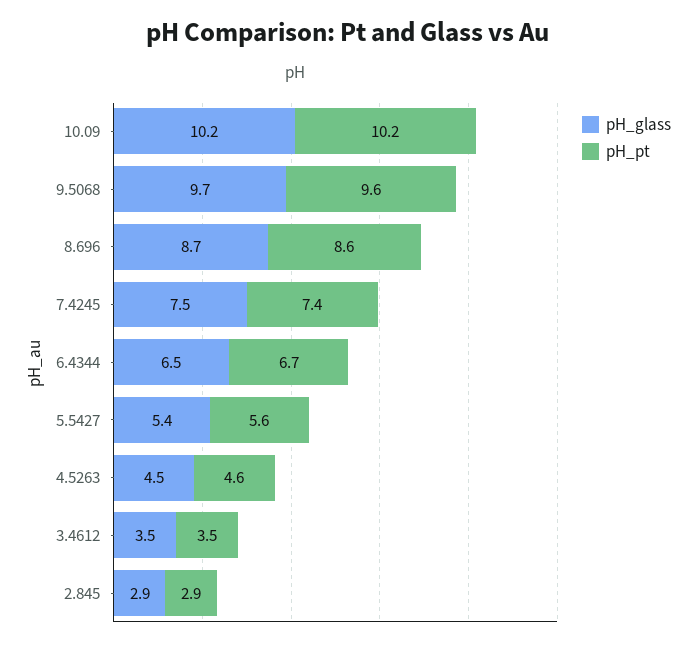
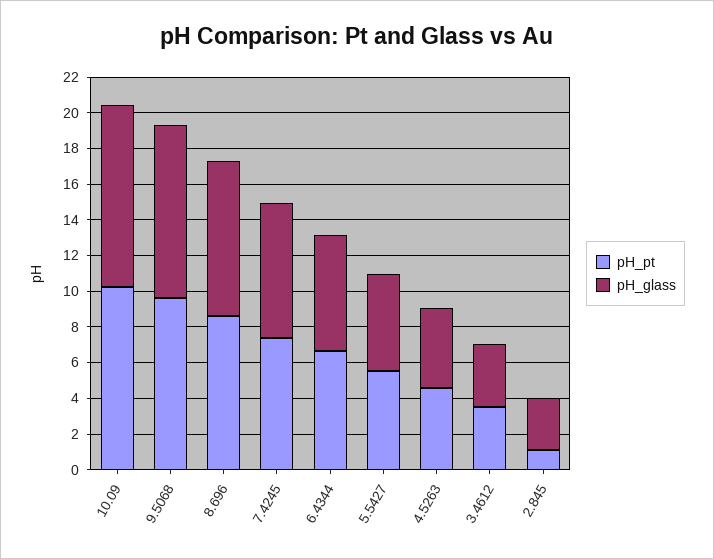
  {
    "pH_glass": {
      "10.09": 10.2,
      "9.5068": 9.7,
      "8.696": 8.7,
      "7.4245": 7.5,
      "6.4344": 6.5,
      "5.5427": 5.4,
      "4.5263": 4.5,
      "3.4612": 3.5,
      "2.845": 2.9
    },
    "pH_pt": {
      "10.09": 10.2,
      "9.5068": 9.6,
      "8.696": 8.6,
      "7.4245": 7.4,
      "6.4344": 6.7,
      "5.5427": 5.6,
      "4.5263": 4.6,
      "3.4612": 3.5,
-     "2.845": 2.9
+     "2.845": 1
    }
  }

